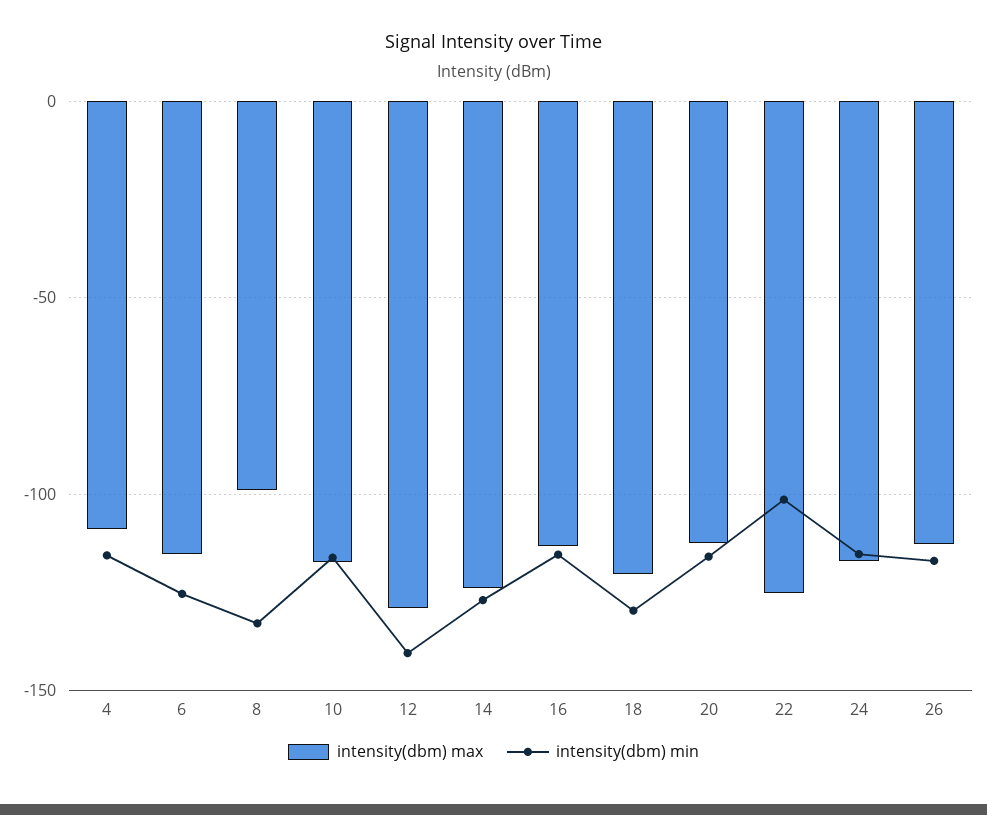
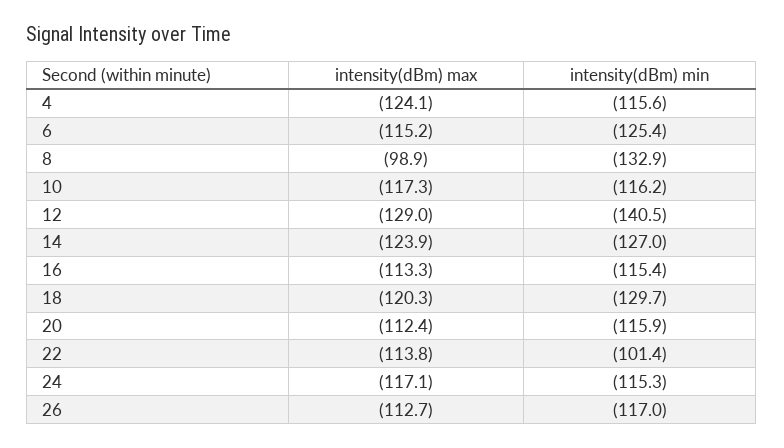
  {
    "intensity(dbm) max": {
-     "4": -110,
+     "4": -124.1,
      "6": -115.2,
      "8": -98.9,
      "10": -117.3,
      "12": -129,
      "14": -123.9,
      "16": -113.3,
      "18": -120.3,
      "20": -112.4,
-     "22": -125,
+     "22": -113.8,
      "24": -117.1,
      "26": -112.7
    },
    "intensity(dbm) min": {
      "4": -115.6,
      "6": -125.4,
      "8": -132.9,
      "10": -116.2,
      "12": -140.5,
      "14": -127,
      "16": -115.4,
      "18": -129.7,
      "20": -115.9,
      "22": -101.4,
      "24": -115.3,
      "26": -117
    }
  }

